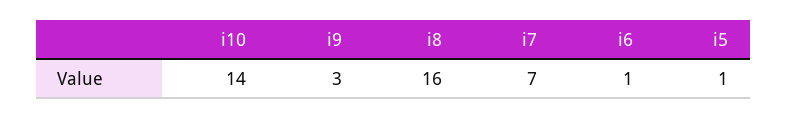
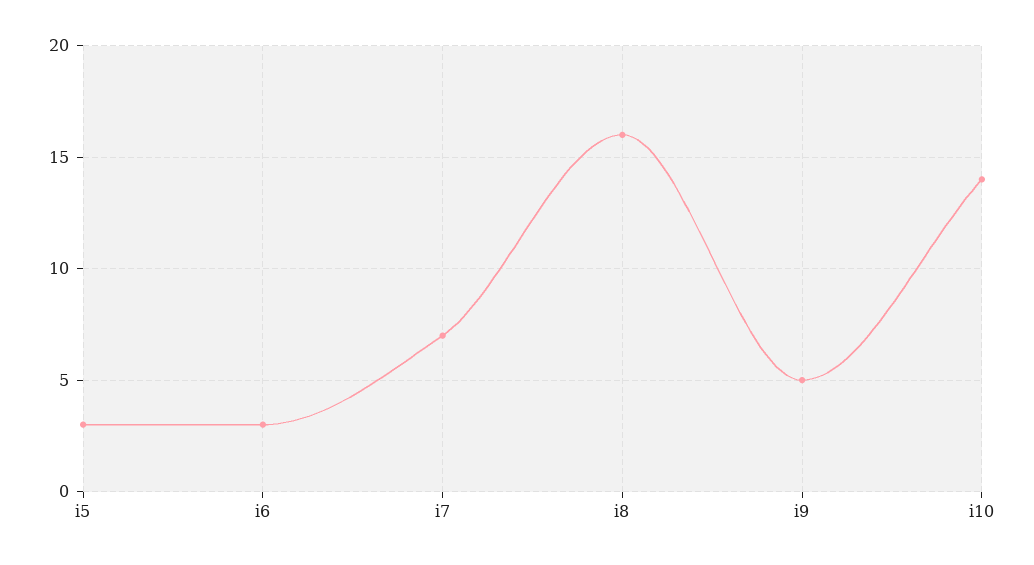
  {
    "i10": 14,
-   "i9": 3,
+   "i9": 5,
    "i8": 16,
    "i7": 7,
-   "i6": 1,
+   "i6": 3,
-   "i5": 1
+   "i5": 3
  }

